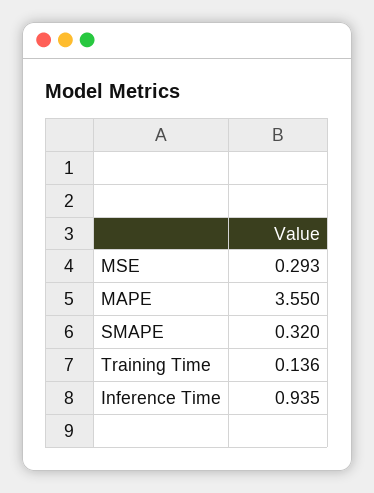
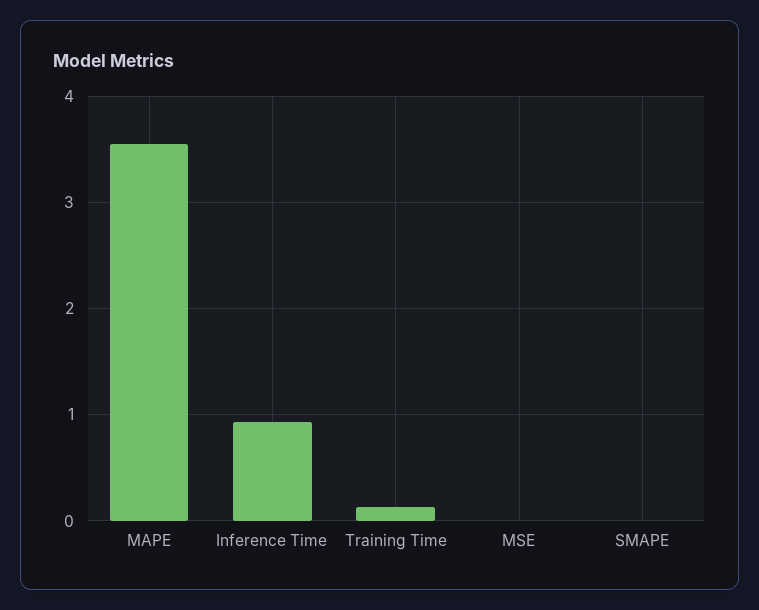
  {
-   "MSE": 0.293,
+   "MSE": 0,
    "MAPE": 3.55,
-   "SMAPE": 0.32,
+   "SMAPE": 0,
    "Training Time": 0.136,
    "Inference Time": 0.935
  }

